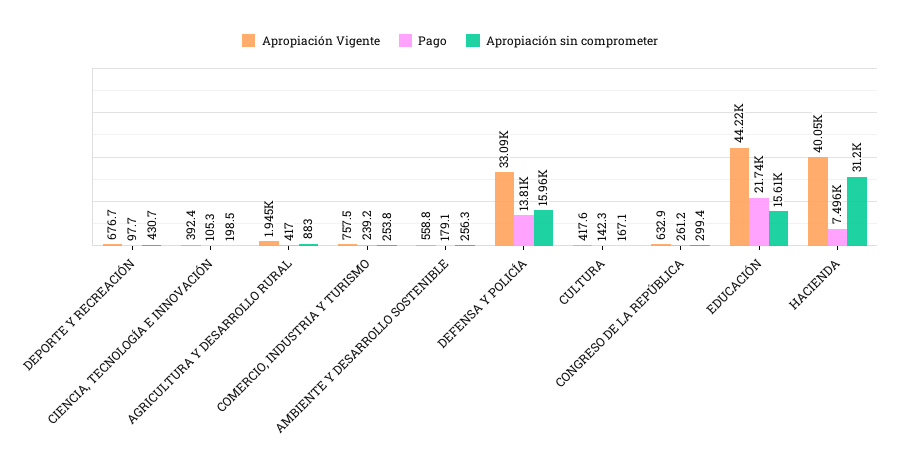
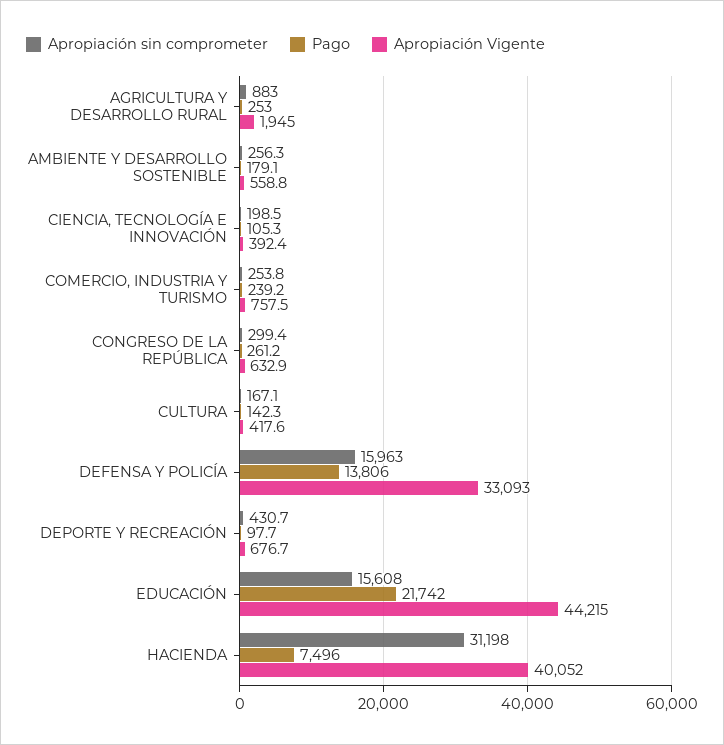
  {
    "Apropiación Vigente": {
      "DEPORTE Y RECREACIÓN": 676.7,
      "CIENCIA, TECNOLOGÍA E INNOVACIÓN": 392.4,
      "AGRICULTURA Y DESARROLLO RURAL": 1945,
      "COMERCIO, INDUSTRIA Y TURISMO": 757.5,
      "AMBIENTE Y DESARROLLO SOSTENIBLE": 558.8,
      "DEFENSA Y POLICÍA": 33093,
      "CULTURA": 417.6,
      "CONGRESO DE LA REPÚBLICA": 632.9,
      "EDUCACIÓN": 44215,
      "HACIENDA": 40052
    },
    "Pago": {
      "DEPORTE Y RECREACIÓN": 97.7,
      "CIENCIA, TECNOLOGÍA E INNOVACIÓN": 105.3,
-     "AGRICULTURA Y DESARROLLO RURAL": 417,
+     "AGRICULTURA Y DESARROLLO RURAL": 253,
      "COMERCIO, INDUSTRIA Y TURISMO": 239.2,
      "AMBIENTE Y DESARROLLO SOSTENIBLE": 179.1,
      "DEFENSA Y POLICÍA": 13806,
      "CULTURA": 142.3,
      "CONGRESO DE LA REPÚBLICA": 261.2,
      "EDUCACIÓN": 21742,
      "HACIENDA": 7496
    },
    "Apropiación sin comprometer": {
      "DEPORTE Y RECREACIÓN": 430.7,
      "CIENCIA, TECNOLOGÍA E INNOVACIÓN": 198.5,
      "AGRICULTURA Y DESARROLLO RURAL": 883,
      "COMERCIO, INDUSTRIA Y TURISMO": 253.8,
      "AMBIENTE Y DESARROLLO SOSTENIBLE": 256.3,
      "DEFENSA Y POLICÍA": 15963,
      "CULTURA": 167.1,
      "CONGRESO DE LA REPÚBLICA": 299.4,
      "EDUCACIÓN": 15608,
      "HACIENDA": 31198
    }
  }

